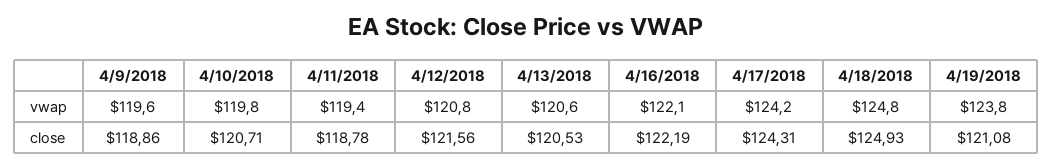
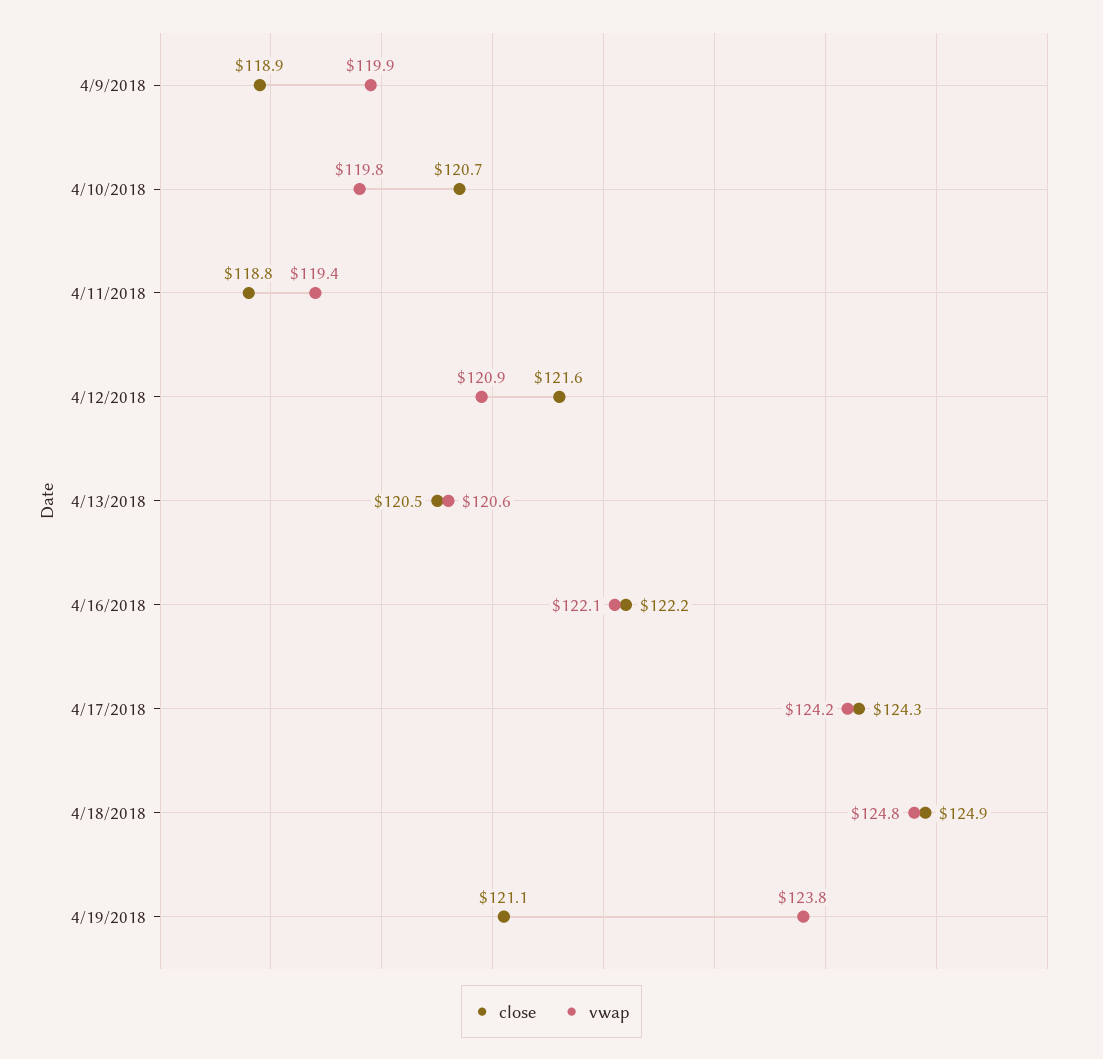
  {
    "vwap": {
-     "4/9/2018": 119.6,
+     "4/9/2018": 119.9,
      "4/10/2018": 119.8,
      "4/11/2018": 119.4,
-     "4/12/2018": 120.8,
+     "4/12/2018": 120.9,
      "4/13/2018": 120.6,
      "4/16/2018": 122.1,
      "4/17/2018": 124.2,
      "4/18/2018": 124.8,
      "4/19/2018": 123.8
    },
    "close": {
      "4/9/2018": 118.86,
      "4/10/2018": 120.71,
      "4/11/2018": 118.78,
      "4/12/2018": 121.56,
      "4/13/2018": 120.53,
      "4/16/2018": 122.19,
      "4/17/2018": 124.31,
      "4/18/2018": 124.93,
      "4/19/2018": 121.08
    }
  }

